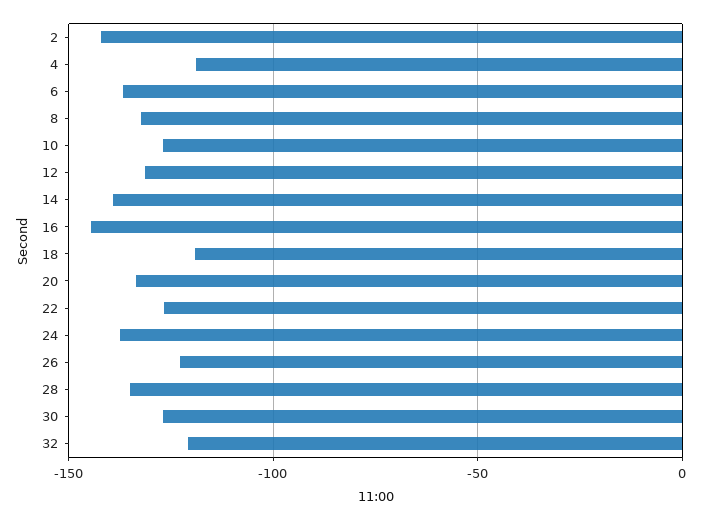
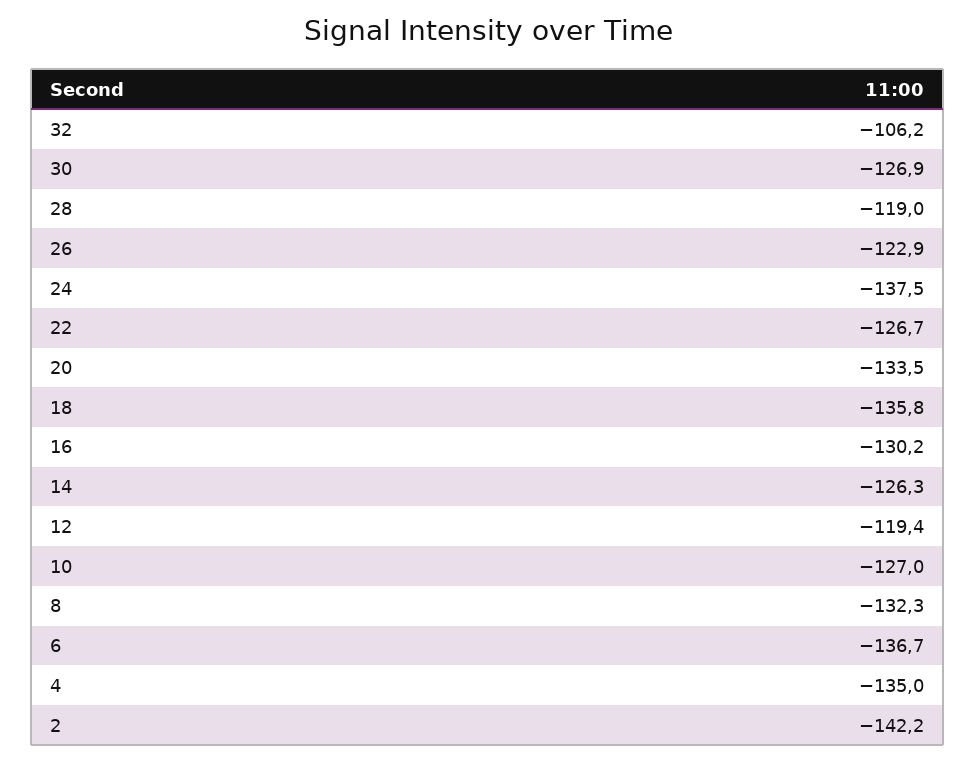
  {
    "2": -142.2,
-   "4": -120,
+   "4": -135,
    "6": -136.7,
    "8": -132.3,
    "10": -127,
-   "12": -130,
+   "12": -119.4,
-   "14": -140,
+   "14": -126.3,
-   "16": -145,
+   "16": -130.2,
-   "18": -120,
+   "18": -135.8,
    "20": -133.5,
    "22": -126.7,
    "24": -137.5,
    "26": -122.9,
-   "28": -135,
+   "28": -119,
    "30": -126.9,
-   "32": -120
+   "32": -106.2
  }

